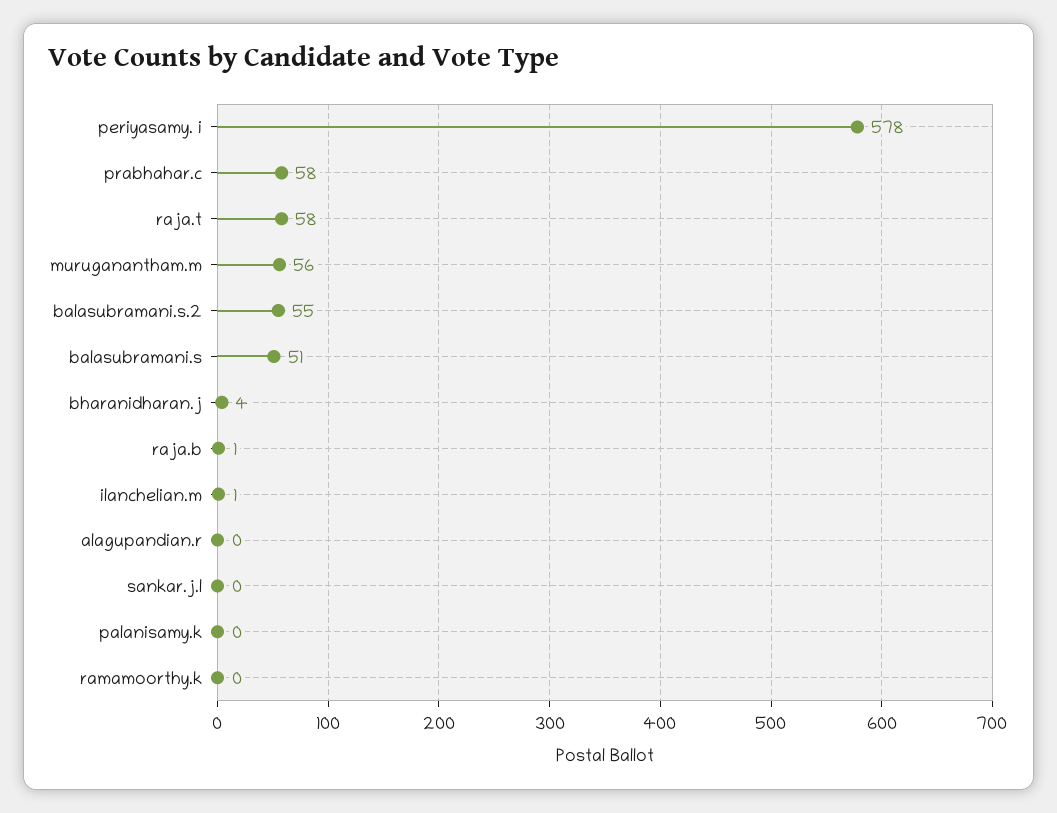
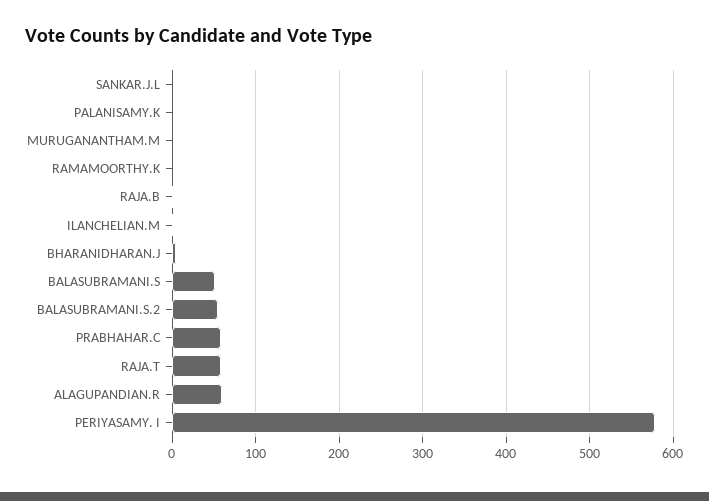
  {
    "periyasamy. i": 578,
    "prabhahar.c": 58,
    "raja.t": 58,
-   "muruganantham.m": 56,
+   "muruganantham.m": 0,
    "balasubramani.s.2": 55,
    "balasubramani.s": 51,
    "bharanidharan.j": 4,
    "raja.b": 1,
    "ilanchelian.m": 1,
-   "alagupandian.r": 0,
+   "alagupandian.r": 60,
    "sankar.j.l": 0,
    "palanisamy.k": 0,
    "ramamoorthy.k": 0
  }

